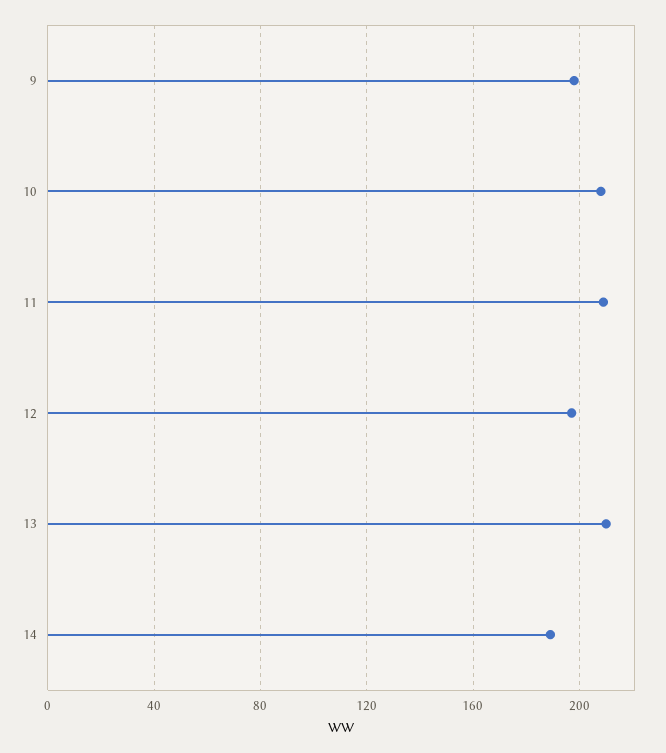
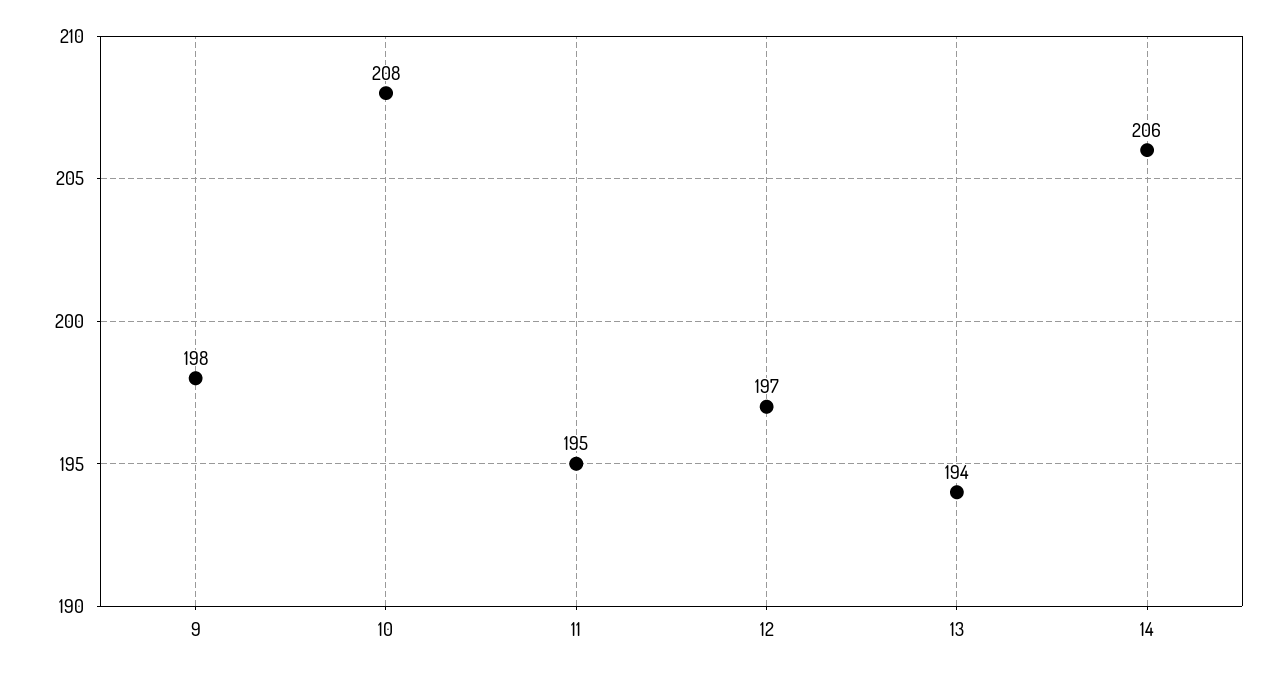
  {
    "9": 198,
    "10": 208,
-   "11": 210,
+   "11": 195,
    "12": 197,
-   "13": 210,
+   "13": 194,
-   "14": 190
+   "14": 206
  }

